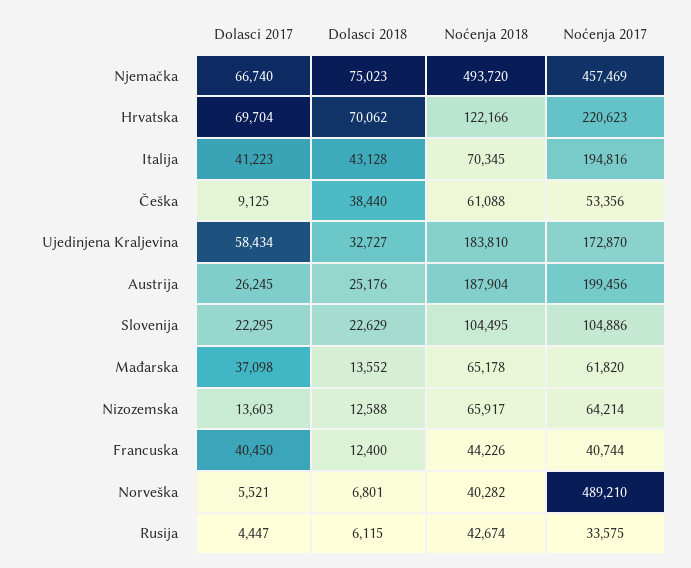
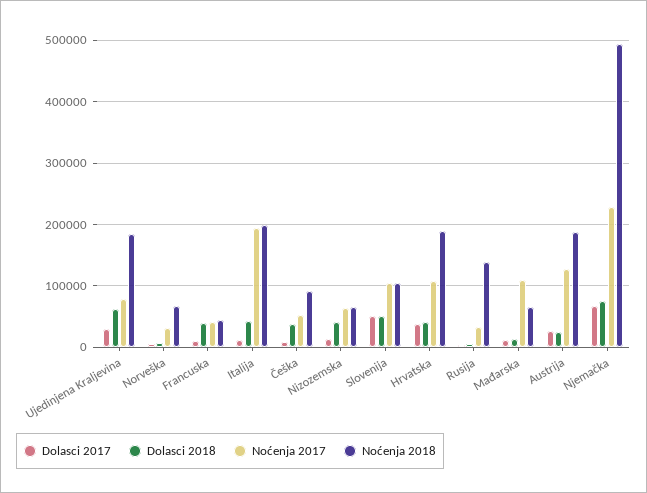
  {
    "Dolasci 2017": {
      "Njemačka": 66740,
-     "Hrvatska": 69704,
+     "Hrvatska": 40000,
-     "Italija": 41223,
+     "Italija": 10000,
      "Češka": 9125,
-     "Ujedinjena Kraljevina": 58434,
+     "Ujedinjena Kraljevina": 30000,
      "Austrija": 26245,
-     "Slovenija": 22295,
+     "Slovenija": 50000,
-     "Mađarska": 37098,
+     "Mađarska": 10000,
      "Nizozemska": 13603,
-     "Francuska": 40450,
+     "Francuska": 10000,
      "Norveška": 5521,
      "Rusija": 4447
    },
    "Dolasci 2018": {
      "Njemačka": 75023,
-     "Hrvatska": 70062,
+     "Hrvatska": 40000,
      "Italija": 43128,
      "Češka": 38440,
-     "Ujedinjena Kraljevina": 32727,
+     "Ujedinjena Kraljevina": 60000,
      "Austrija": 25176,
-     "Slovenija": 22629,
+     "Slovenija": 50000,
      "Mađarska": 13552,
-     "Nizozemska": 12588,
+     "Nizozemska": 40000,
-     "Francuska": 12400,
+     "Francuska": 40000,
      "Norveška": 6801,
      "Rusija": 6115
    },
    "Noćenja 2018": {
      "Njemačka": 493720,
-     "Hrvatska": 122166,
+     "Hrvatska": 190000,
-     "Italija": 70345,
+     "Italija": 200000,
-     "Češka": 61088,
+     "Češka": 90000,
      "Ujedinjena Kraljevina": 183810,
      "Austrija": 187904,
      "Slovenija": 104495,
      "Mađarska": 65178,
      "Nizozemska": 65917,
      "Francuska": 44226,
-     "Norveška": 40282,
+     "Norveška": 70000,
-     "Rusija": 42674
+     "Rusija": 140000
    },
    "Noćenja 2017": {
-     "Njemačka": 457469,
+     "Njemačka": 230000,
-     "Hrvatska": 220623,
+     "Hrvatska": 110000,
      "Italija": 194816,
      "Češka": 53356,
-     "Ujedinjena Kraljevina": 172870,
+     "Ujedinjena Kraljevina": 80000,
-     "Austrija": 199456,
+     "Austrija": 130000,
      "Slovenija": 104886,
-     "Mađarska": 61820,
+     "Mađarska": 110000,
      "Nizozemska": 64214,
      "Francuska": 40744,
-     "Norveška": 489210,
+     "Norveška": 30000,
      "Rusija": 33575
    }
  }

